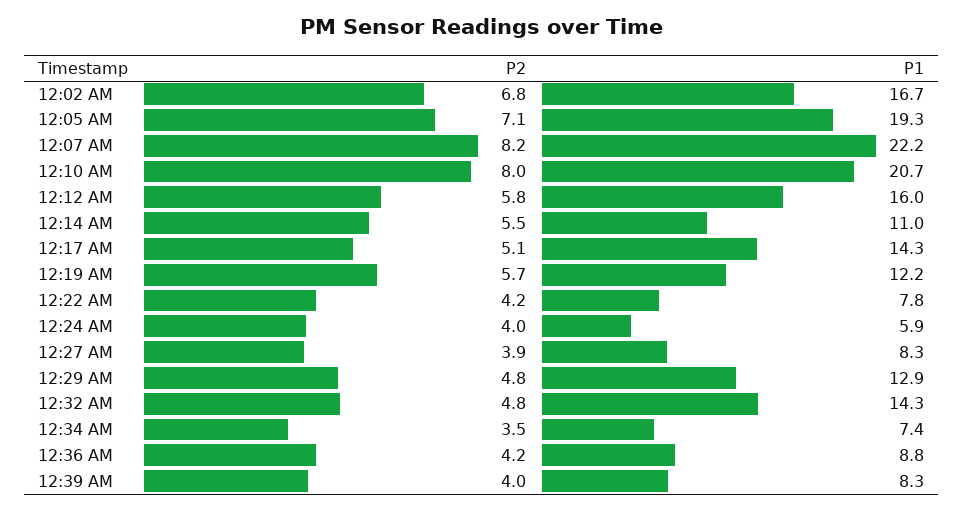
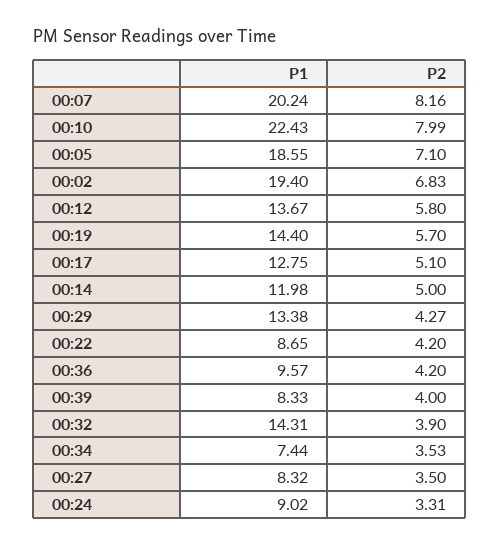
  {
    "P2": {
      "12:02 AM": 6.83,
      "12:05 AM": 7.1,
      "12:07 AM": 8.16,
      "12:10 AM": 7.99,
      "12:12 AM": 5.8,
-     "12:14 AM": 5.5,
+     "12:14 AM": 5,
      "12:17 AM": 5.1,
      "12:19 AM": 5.7,
      "12:22 AM": 4.2,
-     "12:24 AM": 4,
+     "12:24 AM": 3.31,
-     "12:27 AM": 3.9,
+     "12:27 AM": 3.5,
-     "12:29 AM": 4.8,
+     "12:29 AM": 4.27,
-     "12:32 AM": 4.8,
+     "12:32 AM": 3.9,
      "12:34 AM": 3.53,
      "12:36 AM": 4.2,
      "12:39 AM": 4
    },
    "P1": {
-     "12:02 AM": 16.7,
+     "12:02 AM": 19.4,
-     "12:05 AM": 19.3,
+     "12:05 AM": 18.55,
-     "12:07 AM": 22.2,
+     "12:07 AM": 20.24,
-     "12:10 AM": 20.7,
+     "12:10 AM": 22.43,
-     "12:12 AM": 16,
+     "12:12 AM": 13.67,
-     "12:14 AM": 11,
+     "12:14 AM": 11.98,
-     "12:17 AM": 14.3,
+     "12:17 AM": 12.75,
-     "12:19 AM": 12.2,
+     "12:19 AM": 14.4,
-     "12:22 AM": 7.8,
+     "12:22 AM": 8.65,
-     "12:24 AM": 5.9,
+     "12:24 AM": 9.02,
      "12:27 AM": 8.32,
-     "12:29 AM": 12.9,
+     "12:29 AM": 13.38,
      "12:32 AM": 14.31,
      "12:34 AM": 7.44,
-     "12:36 AM": 8.8,
+     "12:36 AM": 9.57,
      "12:39 AM": 8.33
    }
  }

